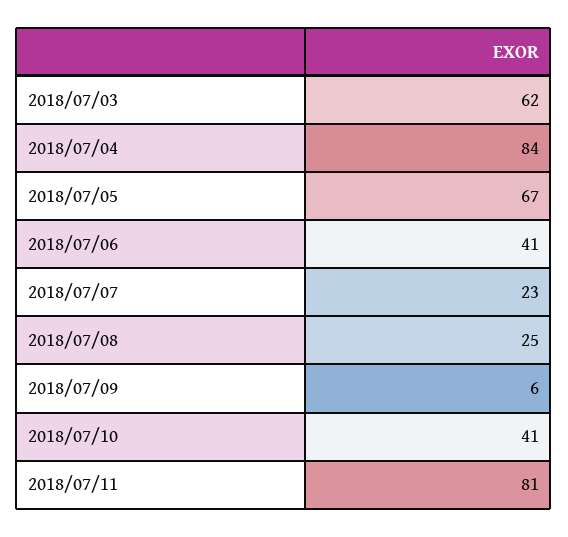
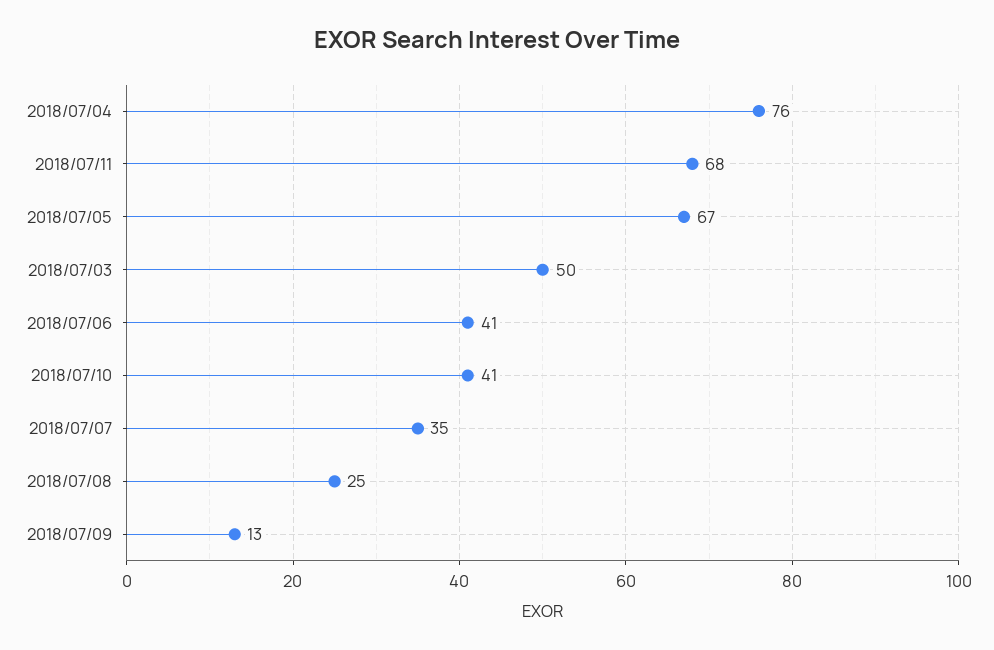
  {
-   "2018/07/03": 62,
+   "2018/07/03": 50,
-   "2018/07/04": 84,
+   "2018/07/04": 76,
    "2018/07/05": 67,
    "2018/07/06": 41,
-   "2018/07/07": 23,
+   "2018/07/07": 35,
    "2018/07/08": 25,
-   "2018/07/09": 6,
+   "2018/07/09": 13,
    "2018/07/10": 41,
-   "2018/07/11": 81
+   "2018/07/11": 68
  }

